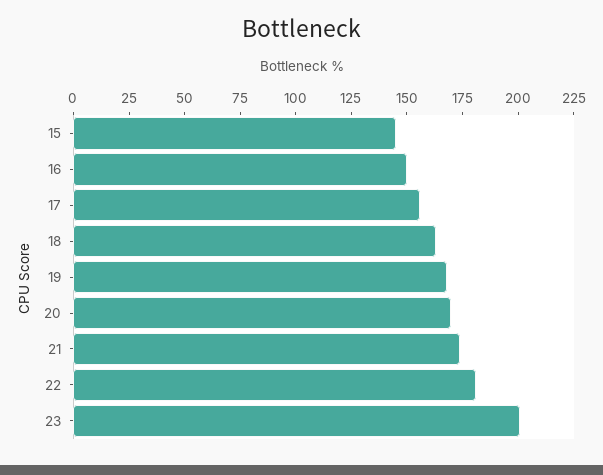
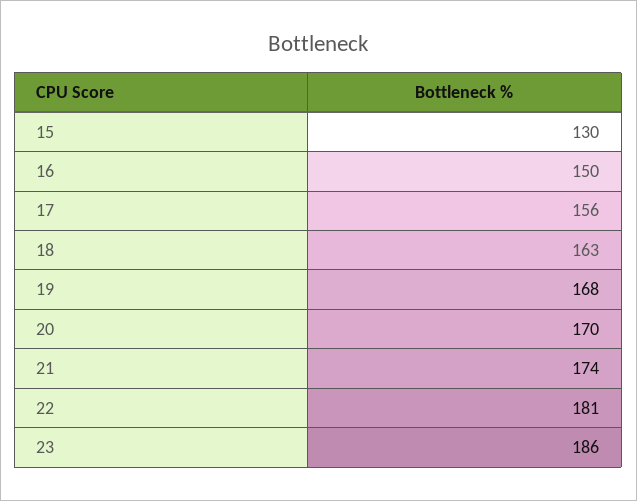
  {
-   "15": 145,
+   "15": 130,
    "16": 150,
    "17": 156,
    "18": 163,
    "19": 168,
    "20": 170,
    "21": 174,
    "22": 181,
-   "23": 200
+   "23": 186
  }

